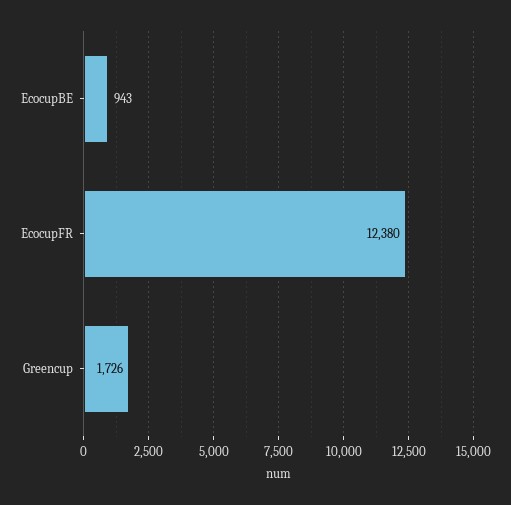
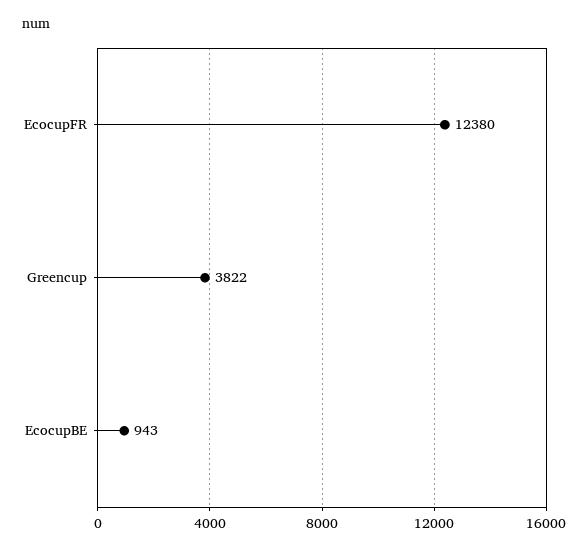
  {
    "EcocupBE": 943,
    "EcocupFR": 12380,
-   "Greencup": 1726
+   "Greencup": 3822
  }

